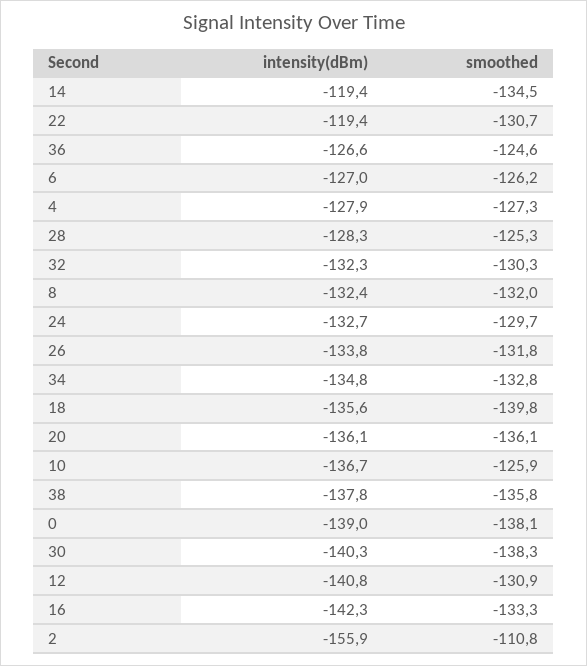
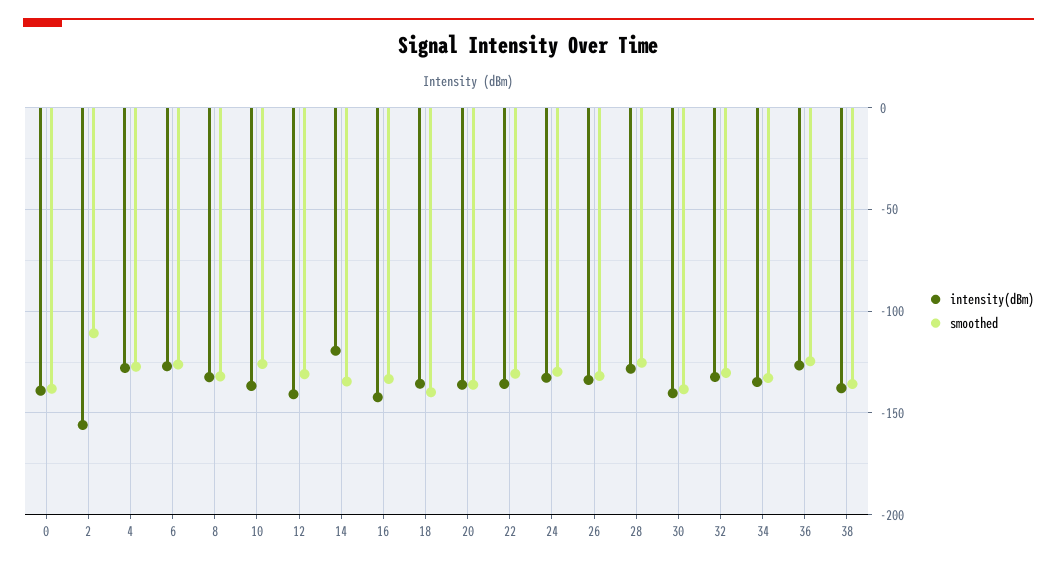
  {
    "intensity(dBm)": {
      "14": -119.4,
-     "22": -119.4,
+     "22": -135,
      "36": -126.6,
      "6": -127,
      "4": -127.9,
      "28": -128.3,
      "32": -132.3,
      "8": -132.4,
      "24": -132.7,
      "26": -133.8,
      "34": -134.8,
      "18": -135.6,
      "20": -136.1,
      "10": -136.7,
      "38": -137.8,
      "0": -139,
      "30": -140.3,
      "12": -140.8,
      "16": -142.3,
      "2": -155.9
    },
    "smoothed": {
      "14": -134.5,
      "22": -130.7,
      "36": -124.6,
      "6": -126.2,
      "4": -127.3,
      "28": -125.3,
      "32": -130.3,
      "8": -132,
      "24": -129.7,
      "26": -131.8,
      "34": -132.8,
      "18": -139.8,
      "20": -136.1,
      "10": -125.9,
      "38": -135.8,
      "0": -138.1,
      "30": -138.3,
      "12": -130.9,
      "16": -133.3,
      "2": -110.8
    }
  }

